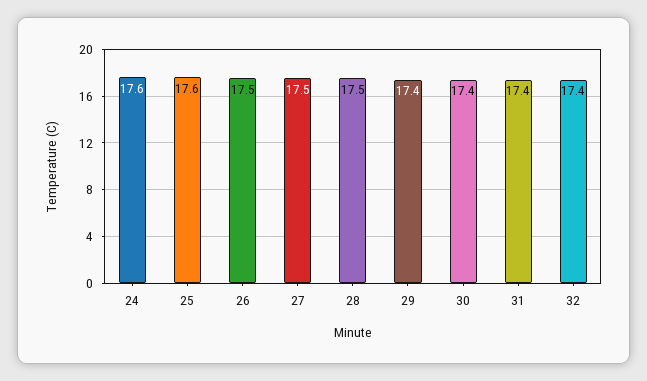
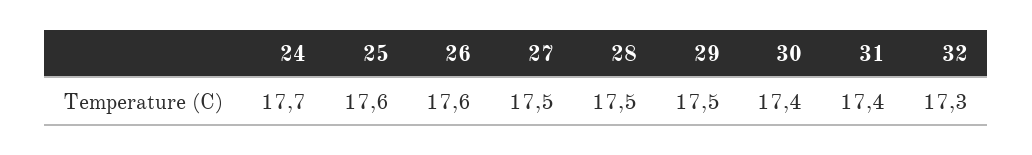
  {
-   "24": 17.6,
+   "24": 17.7,
    "25": 17.6,
-   "26": 17.5,
+   "26": 17.6,
    "27": 17.5,
    "28": 17.5,
-   "29": 17.4,
+   "29": 17.5,
    "30": 17.4,
    "31": 17.4,
-   "32": 17.4
+   "32": 17.3
  }

